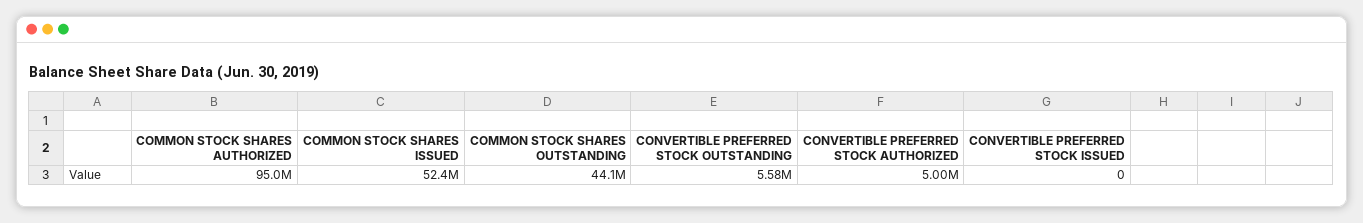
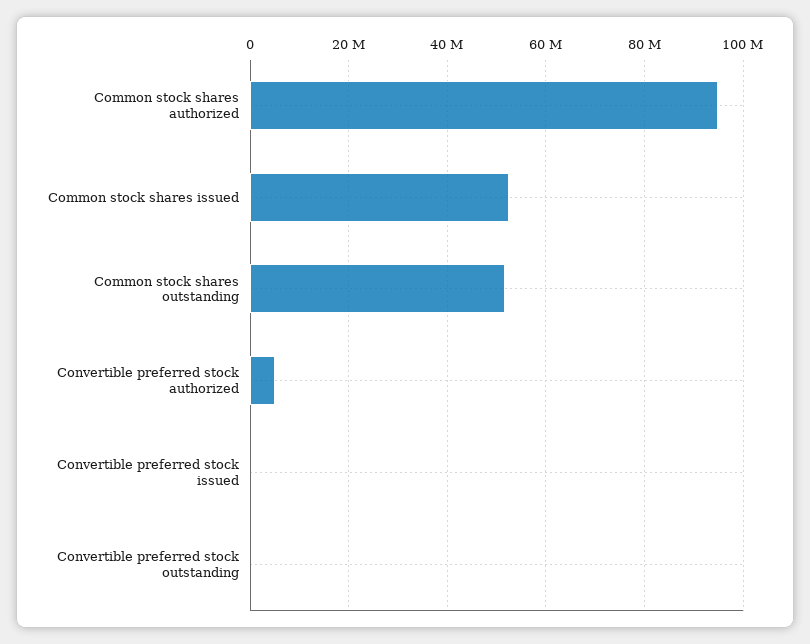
  {
    "COMMON STOCK SHARES AUTHORIZED": 95000000,
    "COMMON STOCK SHARES ISSUED": 52400000,
-   "COMMON STOCK SHARES OUTSTANDING": 44100000,
+   "COMMON STOCK SHARES OUTSTANDING": 52000000,
-   "CONVERTIBLE PREFERRED STOCK OUTSTANDING": 5580000,
+   "CONVERTIBLE PREFERRED STOCK OUTSTANDING": 0,
    "CONVERTIBLE PREFERRED STOCK AUTHORIZED": 5000000,
    "CONVERTIBLE PREFERRED STOCK ISSUED": 0
  }

